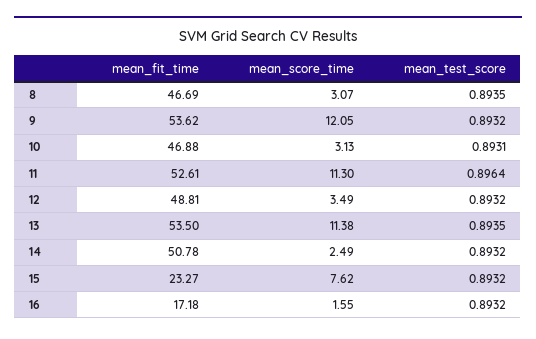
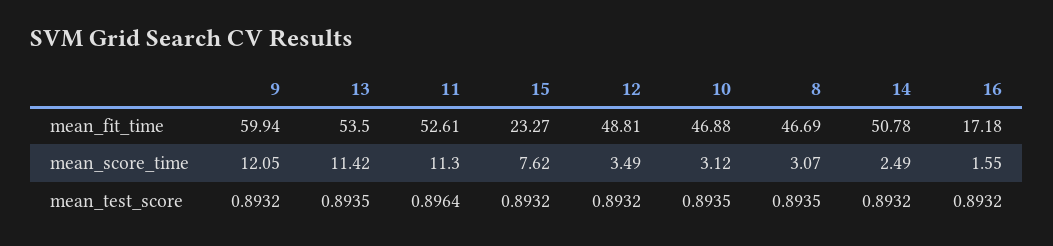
  {
    "mean_fit_time": {
      "8": 46.69,
-     "9": 53.62,
+     "9": 59.94,
      "10": 46.88,
      "11": 52.61,
      "12": 48.81,
      "13": 53.5,
      "14": 50.78,
      "15": 23.27,
      "16": 17.18
    },
    "mean_score_time": {
      "8": 3.07,
      "9": 12.05,
-     "10": 3.13,
+     "10": 3.12,
      "11": 11.3,
      "12": 3.49,
-     "13": 11.38,
+     "13": 11.42,
      "14": 2.49,
      "15": 7.62,
      "16": 1.55
    },
    "mean_test_score": {
      "8": 0.8935,
      "9": 0.8932,
-     "10": 0.8931,
+     "10": 0.8935,
      "11": 0.8964,
      "12": 0.8932,
      "13": 0.8935,
      "14": 0.8932,
      "15": 0.8932,
      "16": 0.8932
    }
  }

